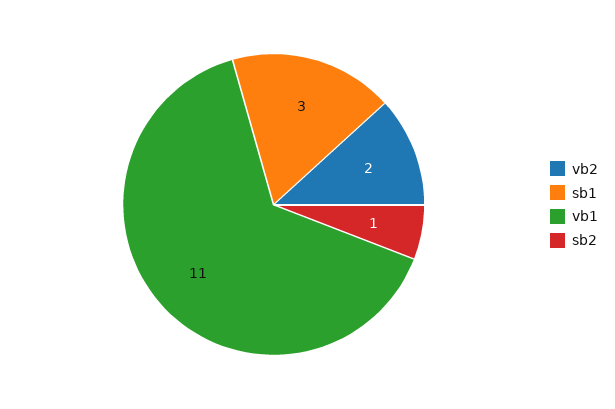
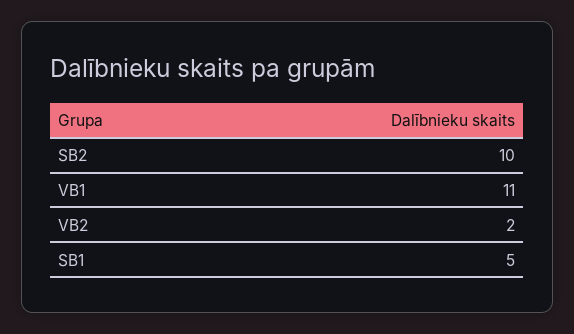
  {
    "vb2": 2,
-   "sb1": 3,
+   "sb1": 5,
    "vb1": 11,
-   "sb2": 1
+   "sb2": 10
  }

